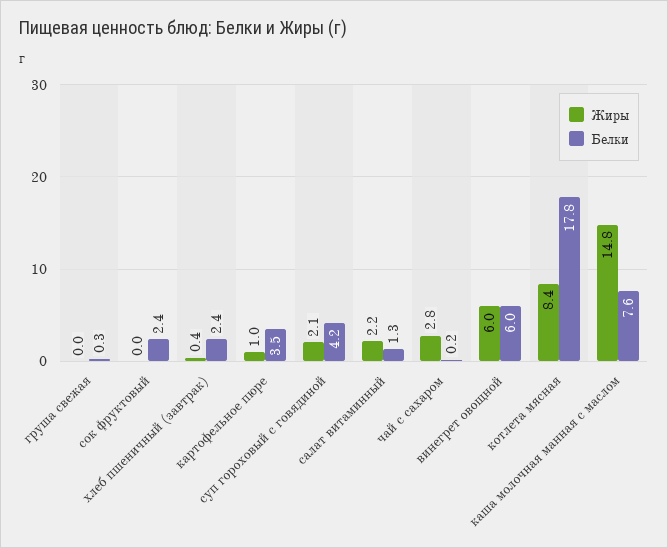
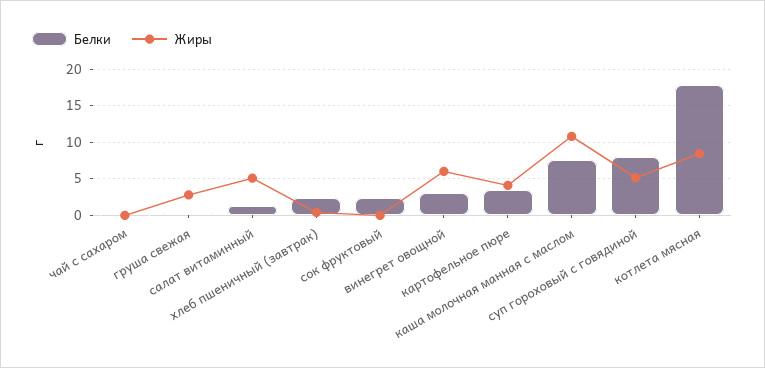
  {
    "Жиры": {
-     "груша свежая": 0,
+     "груша свежая": 3,
      "сок фруктовый": 0,
      "хлеб пшеничный (завтрак)": 0.4,
-     "картофельное пюре": 1,
+     "картофельное пюре": 4,
-     "суп гороховый с говядиной": 2.1,
+     "суп гороховый с говядиной": 5,
-     "салат витаминный": 2.2,
+     "салат витаминный": 5,
-     "чай с сахаром": 2.8,
+     "чай с сахаром": 0,
      "винегрет овощной": 6,
      "котлета мясная": 8.4,
-     "каша молочная манная с маслом": 14.8
+     "каша молочная манная с маслом": 11
    },
    "Белки": {
      "груша свежая": 0.3,
      "сок фруктовый": 2.4,
      "хлеб пшеничный (завтрак)": 2.4,
      "картофельное пюре": 3.5,
-     "суп гороховый с говядиной": 4.2,
+     "суп гороховый с говядиной": 8,
      "салат витаминный": 1.3,
      "чай с сахаром": 0.2,
-     "винегрет овощной": 6,
+     "винегрет овощной": 3,
      "котлета мясная": 17.8,
      "каша молочная манная с маслом": 7.6
    }
  }

